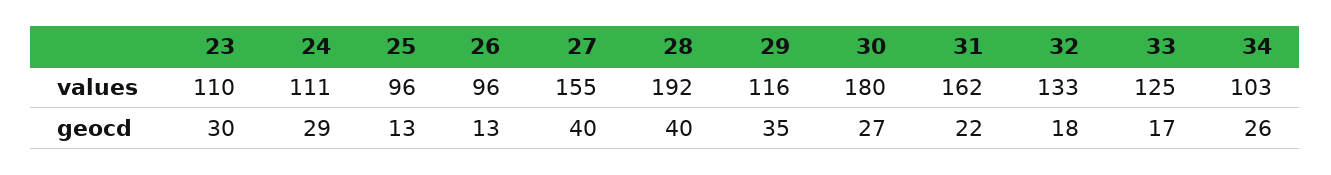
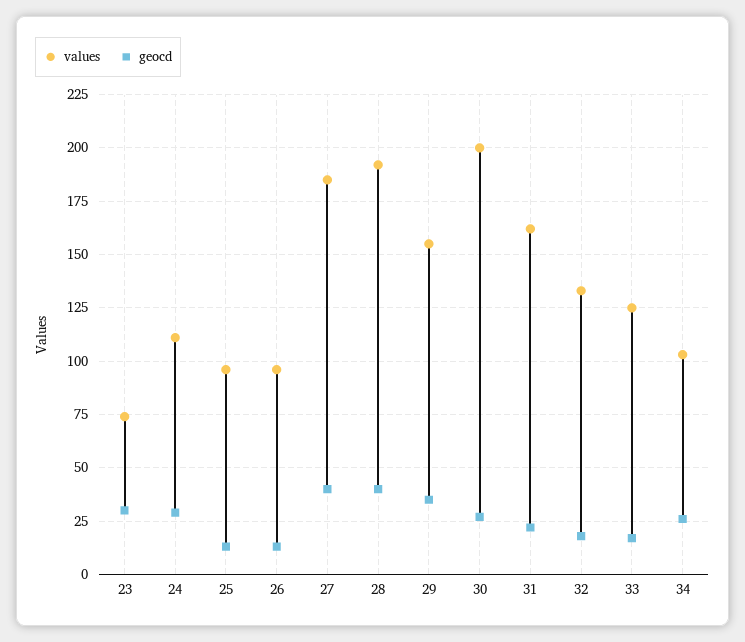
  {
    "values": {
-     "23": 110,
+     "23": 75,
      "24": 111,
      "25": 96,
      "26": 96,
-     "27": 155,
+     "27": 185,
      "28": 192,
-     "29": 116,
+     "29": 155,
-     "30": 180,
+     "30": 200,
      "31": 162,
      "32": 133,
      "33": 125,
      "34": 103
    },
    "geocd": {
      "23": 30,
      "24": 29,
      "25": 13,
      "26": 13,
      "27": 40,
      "28": 40,
      "29": 35,
      "30": 27,
      "31": 22,
      "32": 18,
      "33": 17,
      "34": 26
    }
  }

